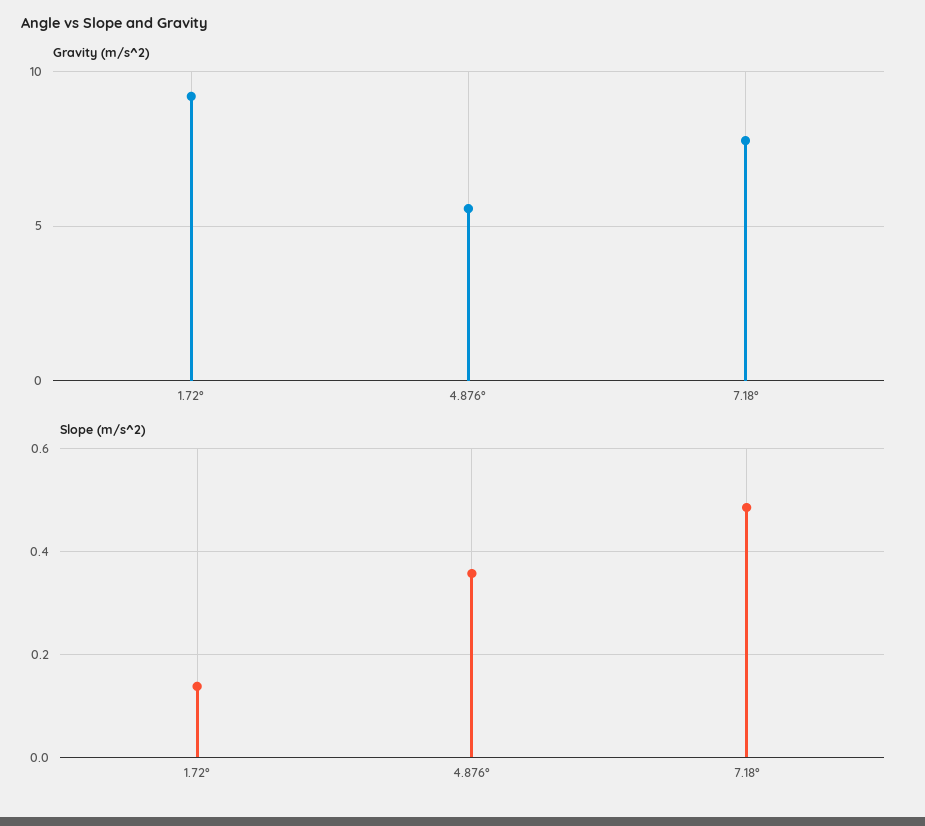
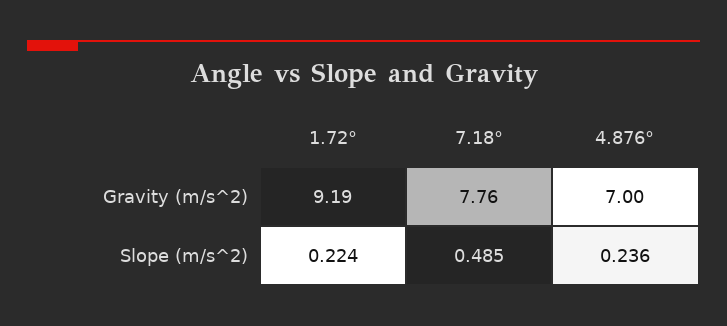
  {
    "Gravity (m/s^2)": {
      "1.72°": 9.19,
-     "4.876°": 5.5,
+     "4.876°": 7,
      "7.18°": 7.76
    },
    "Slope (m/s^2)": {
-     "1.72°": 0.14,
+     "1.72°": 0.224,
-     "4.876°": 0.36,
+     "4.876°": 0.236,
      "7.18°": 0.485
    }
  }

